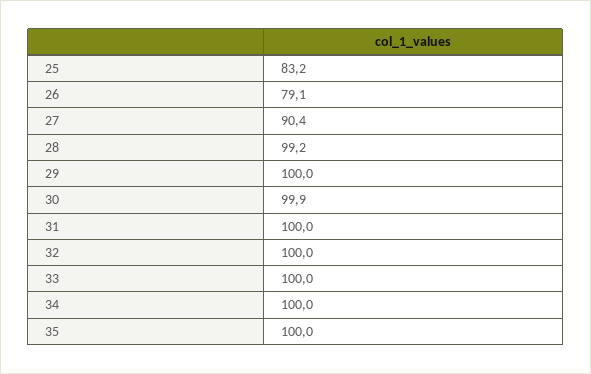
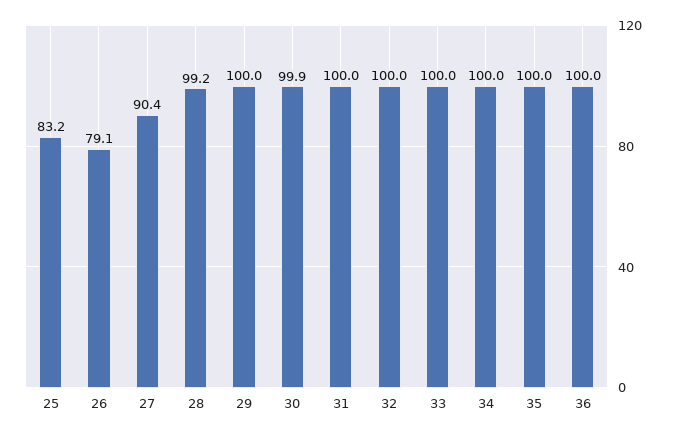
  {
    "25": 83.2,
    "26": 79.1,
    "27": 90.4,
    "28": 99.2,
    "29": 100,
    "30": 99.9,
    "31": 100,
    "32": 100,
    "33": 100,
    "34": 100,
-   "35": 100
+   "35": 100,
+   "36": 100
  }

